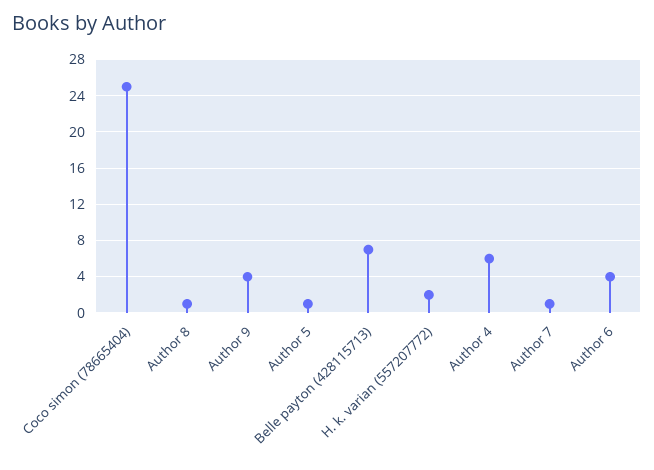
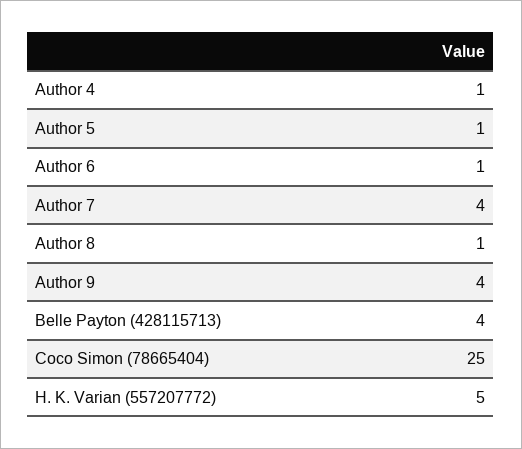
  {
    "Coco simon (78665404)": 25,
    "Author 8": 1,
    "Author 9": 4,
    "Author 5": 1,
-   "Belle payton (428115713)": 7,
+   "Belle payton (428115713)": 4,
-   "H. k. varian (557207772)": 2,
+   "H. k. varian (557207772)": 5,
-   "Author 4": 6,
+   "Author 4": 1,
-   "Author 7": 1,
+   "Author 7": 4,
-   "Author 6": 4
+   "Author 6": 1
  }

